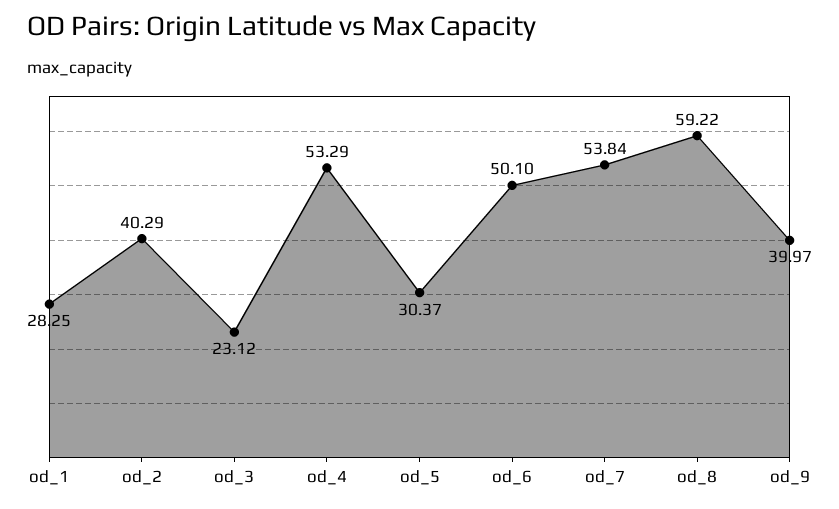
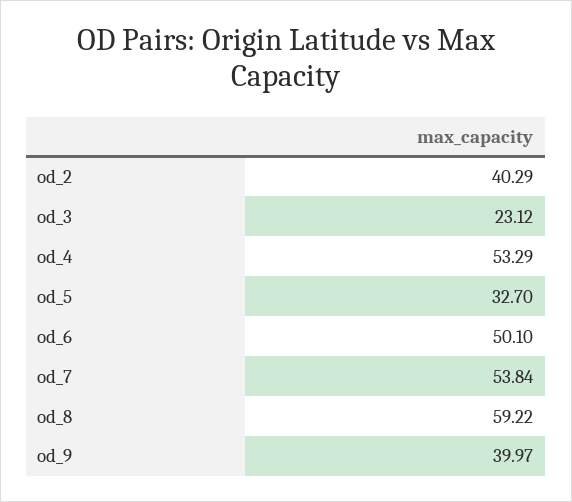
  {
-   "od_1": 28.25,
    "od_2": 40.29,
    "od_3": 23.12,
    "od_4": 53.29,
-   "od_5": 30.37,
+   "od_5": 32.7,
    "od_6": 50.1,
    "od_7": 53.84,
    "od_8": 59.22,
    "od_9": 39.97
  }

